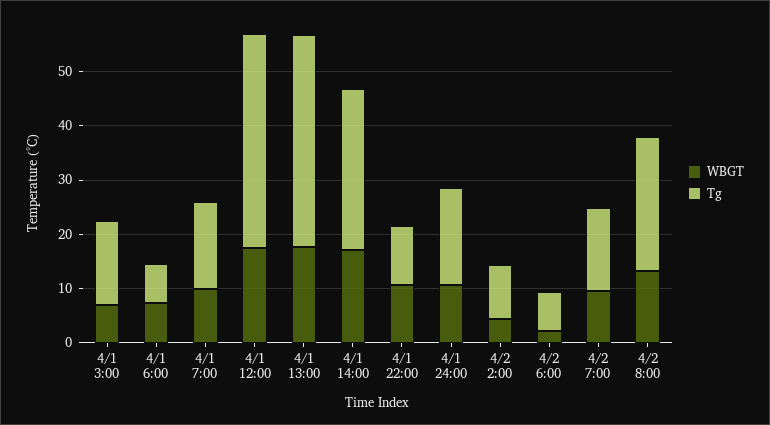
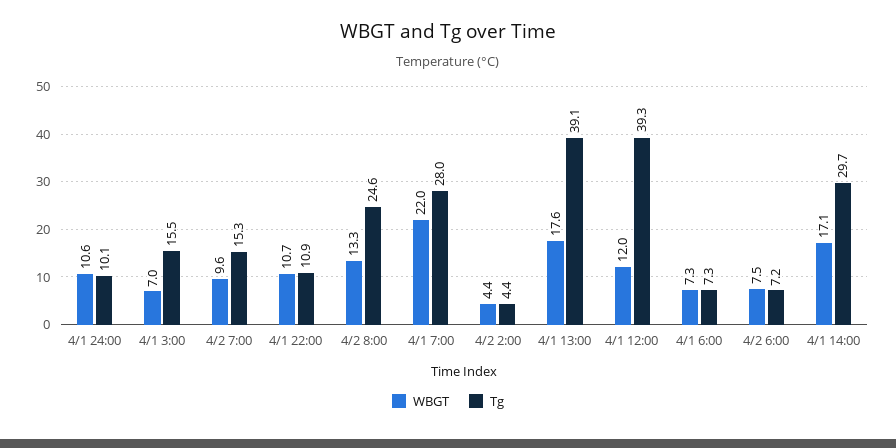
  {
    "WBGT": {
      "4/1 3:00": 7,
      "4/1 6:00": 7.3,
-     "4/1 7:00": 10,
+     "4/1 7:00": 22,
-     "4/1 12:00": 18,
+     "4/1 12:00": 12,
      "4/1 13:00": 17.6,
      "4/1 14:00": 17.1,
      "4/1 22:00": 10.7,
      "4/1 24:00": 10.6,
      "4/2 2:00": 4.4,
-     "4/2 6:00": 2,
+     "4/2 6:00": 7.5,
      "4/2 7:00": 9.6,
      "4/2 8:00": 13.3
    },
    "Tg": {
      "4/1 3:00": 15.5,
      "4/1 6:00": 7.3,
-     "4/1 7:00": 16,
+     "4/1 7:00": 28,
      "4/1 12:00": 39.3,
      "4/1 13:00": 39.1,
      "4/1 14:00": 29.7,
      "4/1 22:00": 10.9,
-     "4/1 24:00": 18,
+     "4/1 24:00": 10.1,
-     "4/2 2:00": 10,
+     "4/2 2:00": 4.4,
      "4/2 6:00": 7.2,
      "4/2 7:00": 15.3,
      "4/2 8:00": 24.6
    }
  }

